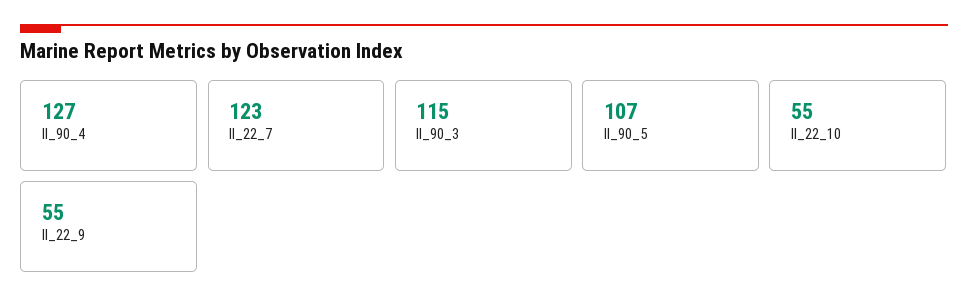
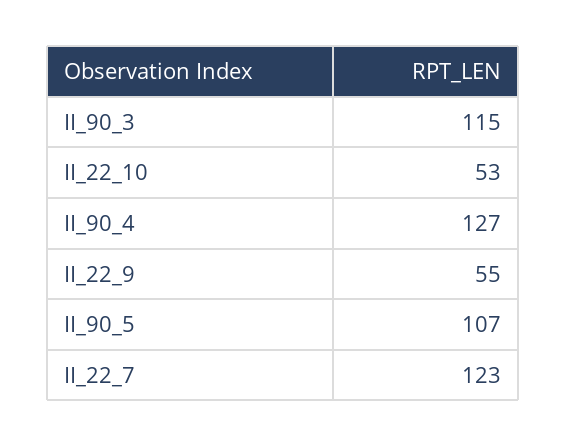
  {
    "II_90_4": 127,
    "II_22_7": 123,
    "II_90_3": 115,
    "II_90_5": 107,
-   "II_22_10": 55,
+   "II_22_10": 53,
    "II_22_9": 55
  }

